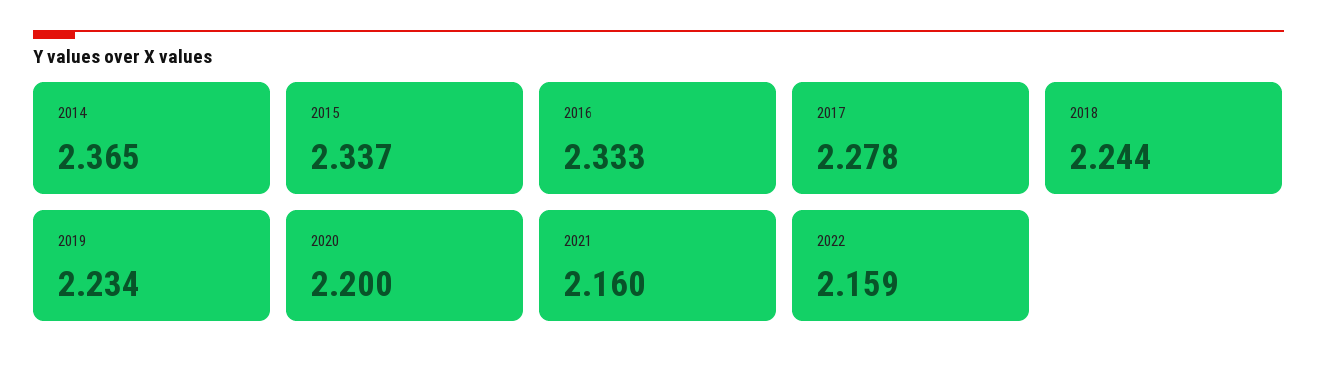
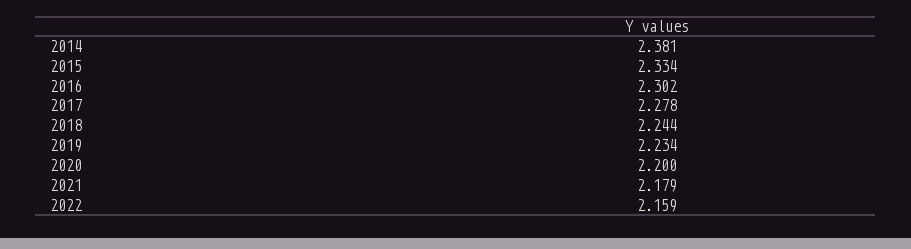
  {
-   "2014": 2.365,
+   "2014": 2.381,
-   "2015": 2.337,
+   "2015": 2.334,
-   "2016": 2.333,
+   "2016": 2.302,
    "2017": 2.278,
    "2018": 2.244,
    "2019": 2.234,
    "2020": 2.2,
-   "2021": 2.16,
+   "2021": 2.179,
    "2022": 2.159
  }

